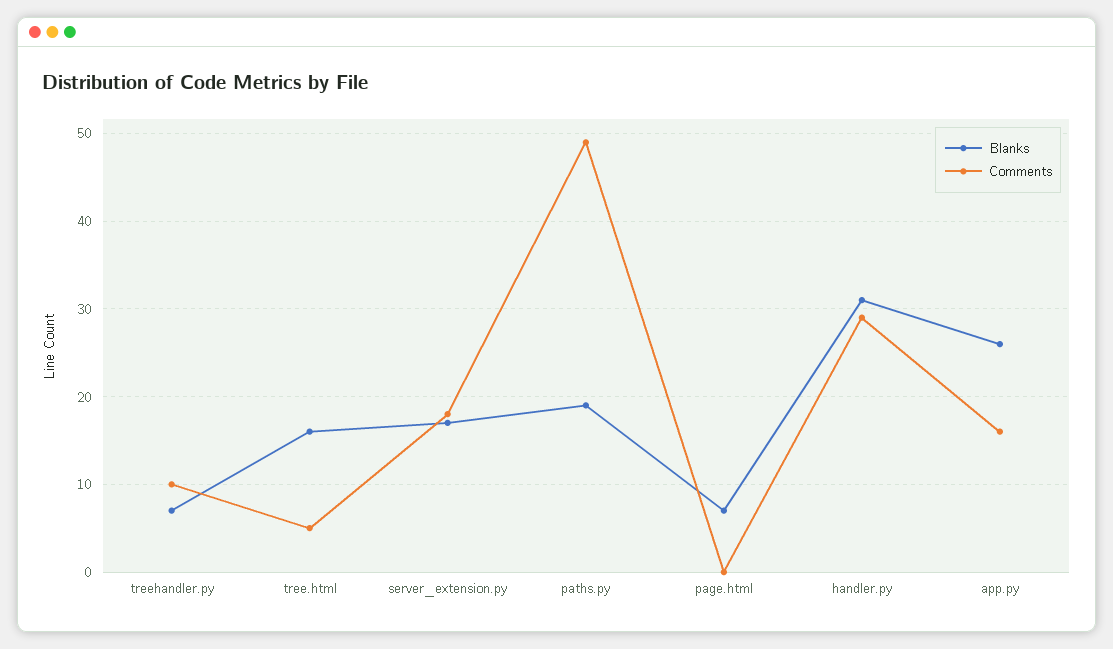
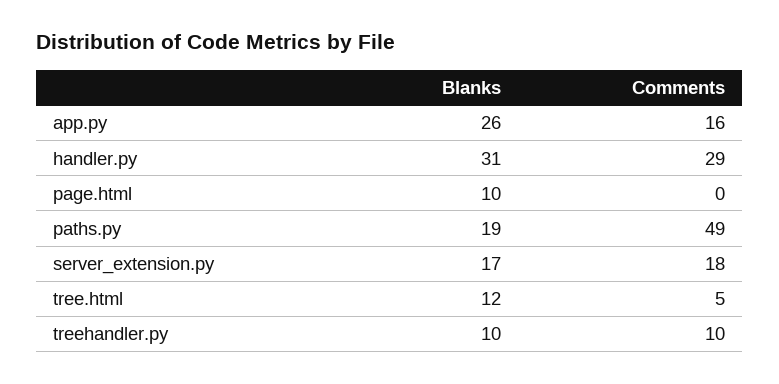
  {
    "Blanks": {
-     "treehandler.py": 7,
+     "treehandler.py": 10,
-     "tree.html": 16,
+     "tree.html": 12,
      "server_extension.py": 17,
      "paths.py": 19,
-     "page.html": 7,
+     "page.html": 10,
      "handler.py": 31,
      "app.py": 26
    },
    "Comments": {
      "treehandler.py": 10,
      "tree.html": 5,
      "server_extension.py": 18,
      "paths.py": 49,
      "page.html": 0,
      "handler.py": 29,
      "app.py": 16
    }
  }

